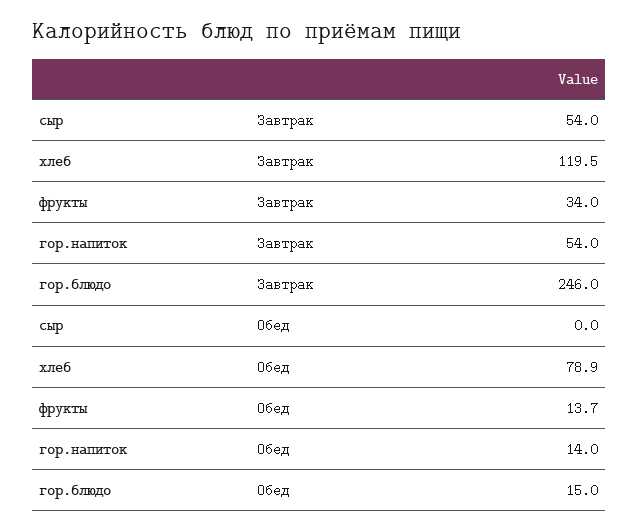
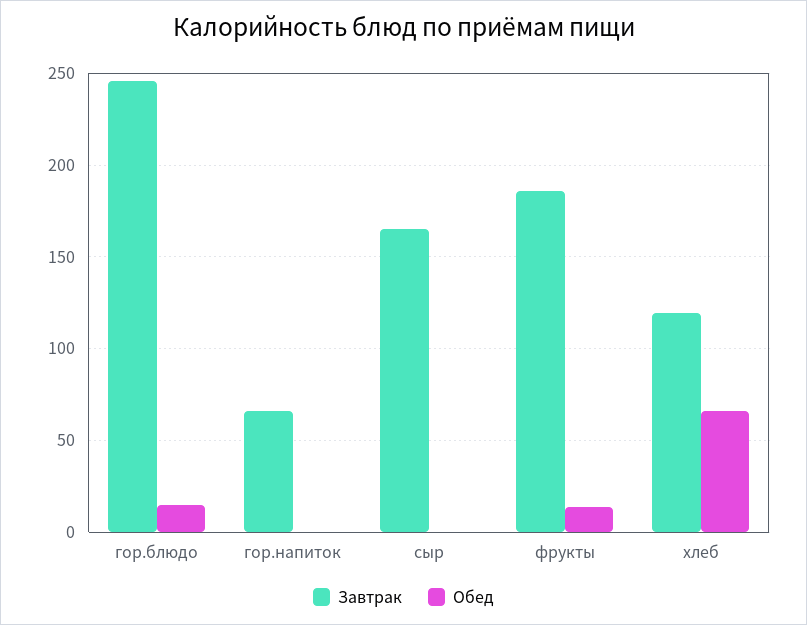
  {
    "Завтрак": {
-     "сыр": 54,
+     "сыр": 165,
      "хлеб": 119.5,
-     "фрукты": 34,
+     "фрукты": 185,
-     "гор.напиток": 54,
+     "гор.напиток": 65,
      "гор.блюдо": 246
    },
    "Обед": {
      "сыр": 0,
-     "хлеб": 78.9,
+     "хлеб": 65,
      "фрукты": 13.7,
-     "гор.напиток": 14,
+     "гор.напиток": 0,
      "гор.блюдо": 15
    }
  }

